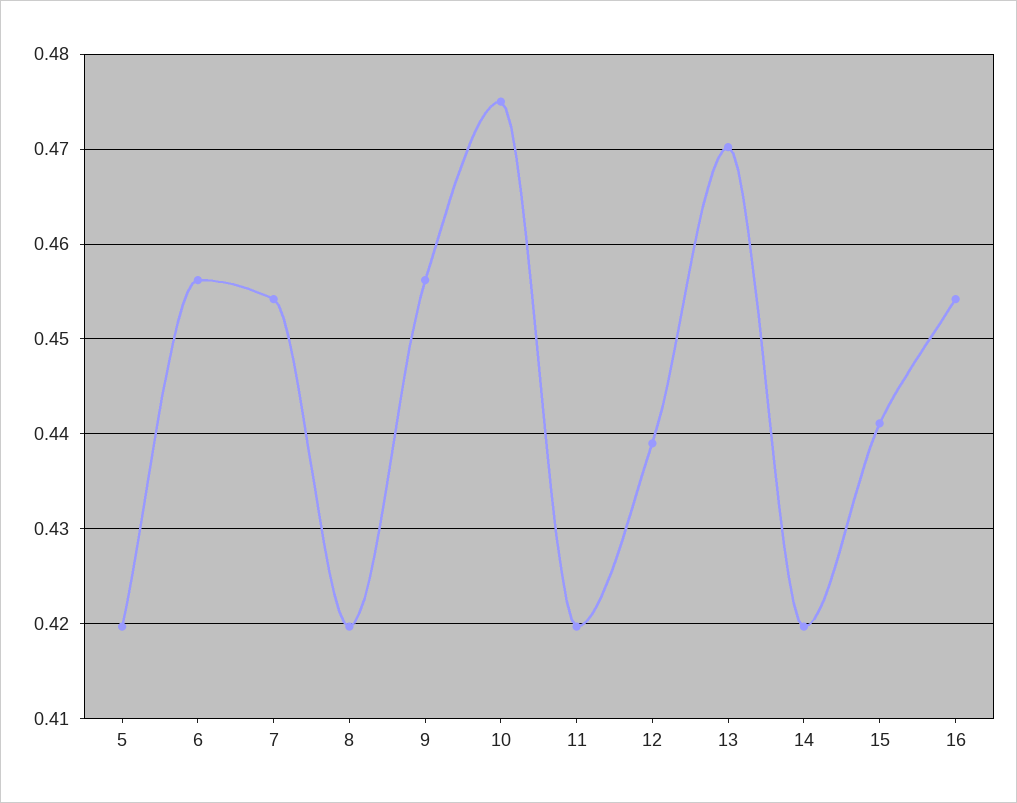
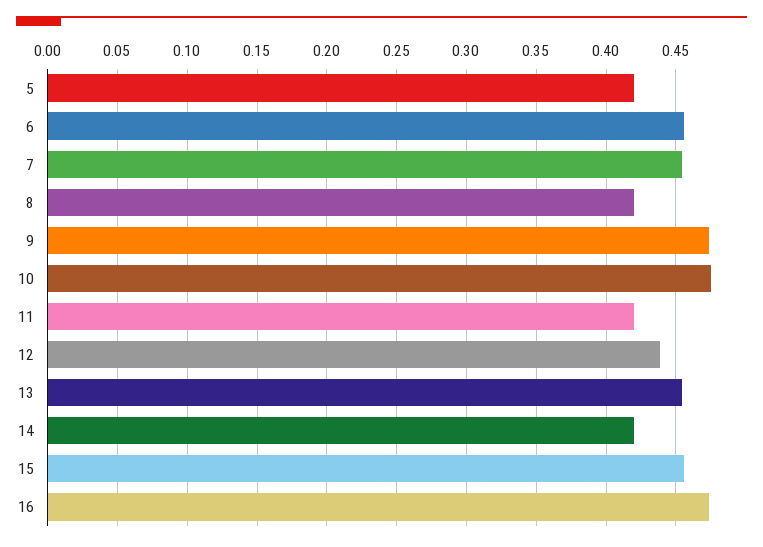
  {
    "5": 0.42,
    "6": 0.456,
    "7": 0.454,
    "8": 0.42,
-   "9": 0.456,
+   "9": 0.475,
    "10": 0.475,
    "11": 0.42,
    "12": 0.439,
-   "13": 0.47,
+   "13": 0.455,
    "14": 0.42,
-   "15": 0.441,
+   "15": 0.455,
-   "16": 0.454
+   "16": 0.475
  }

